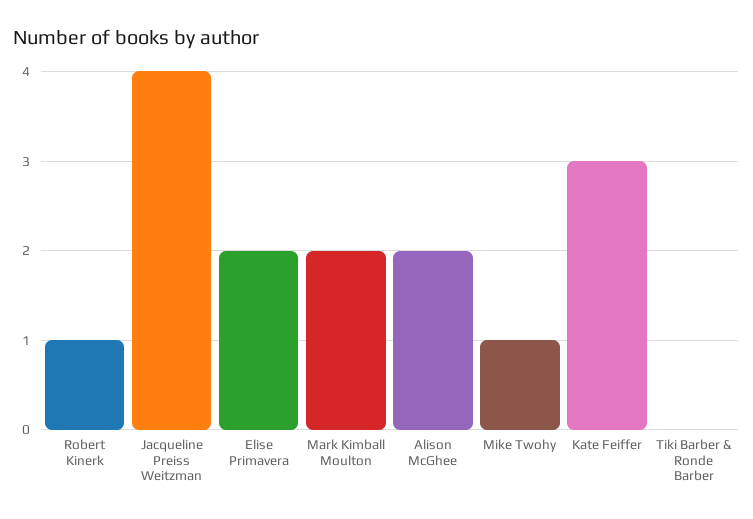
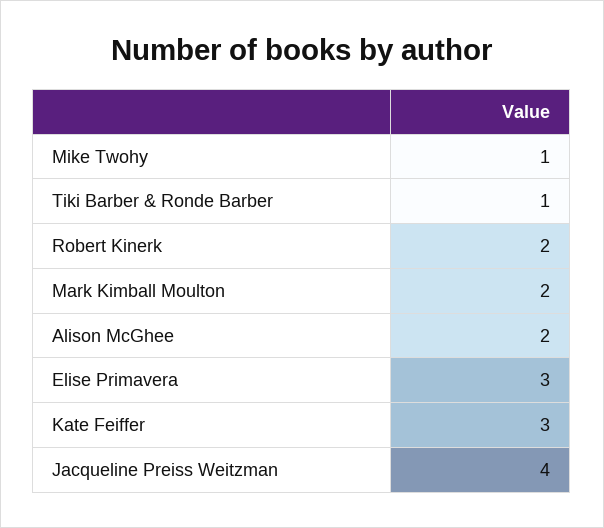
  {
-   "Robert Kinerk": 1,
+   "Robert Kinerk": 2,
    "Jacqueline Preiss Weitzman": 4,
-   "Elise Primavera": 2,
+   "Elise Primavera": 3,
    "Mark Kimball Moulton": 2,
    "Alison McGhee": 2,
    "Mike Twohy": 1,
    "Kate Feiffer": 3,
-   "Tiki Barber & Ronde Barber": 0
+   "Tiki Barber & Ronde Barber": 1
  }

